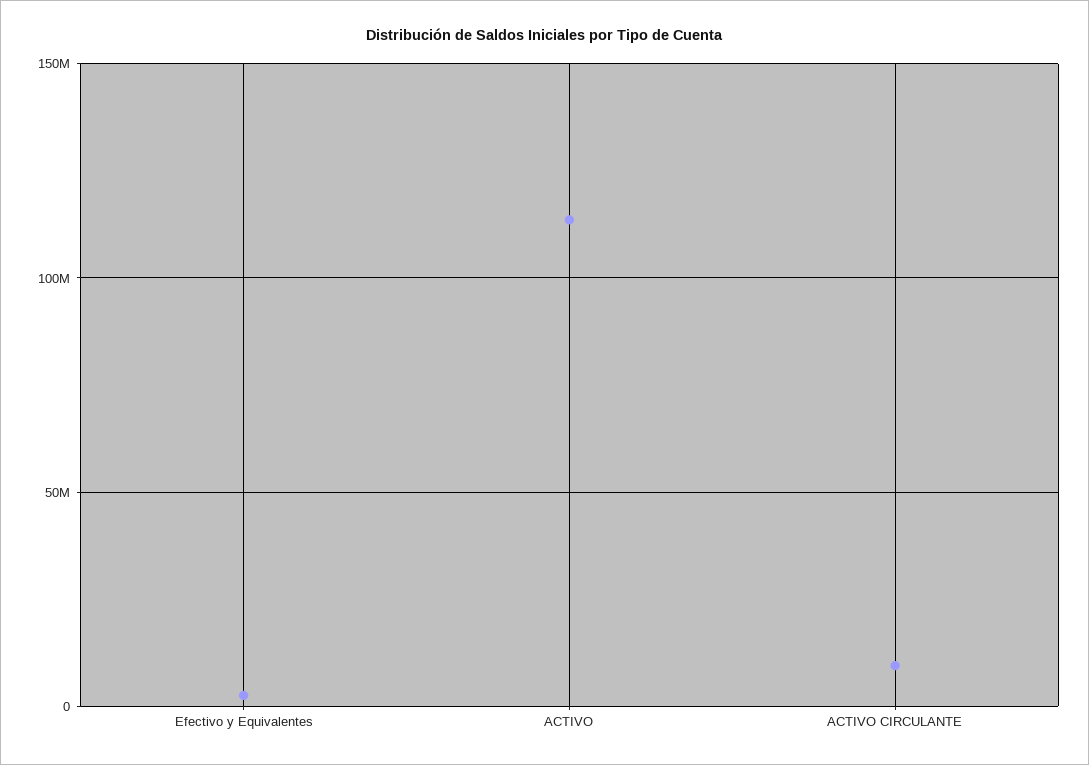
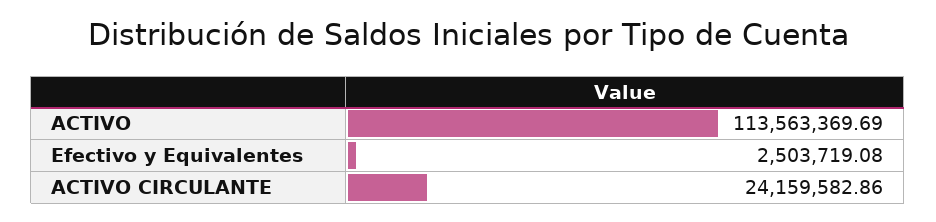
  {
    "Efectivo y Equivalentes": 2503719.08,
    "ACTIVO": 113563369.69,
-   "ACTIVO CIRCULANTE": 10000000
+   "ACTIVO CIRCULANTE": 24159582.86
  }

